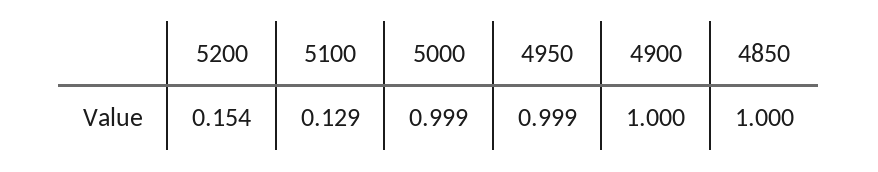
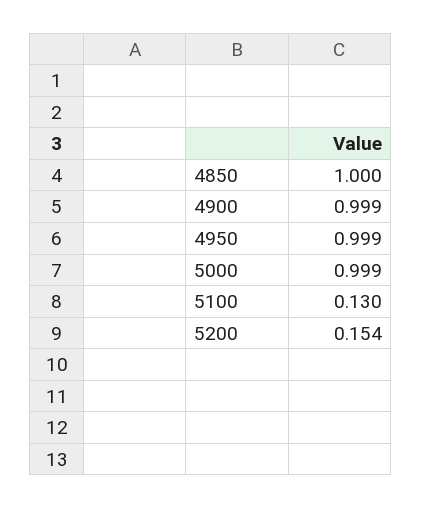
  {
    "5200": 0.154,
-   "5100": 0.129,
+   "5100": 0.13,
    "5000": 0.999,
    "4950": 0.999,
-   "4900": 1,
+   "4900": 0.999,
    "4850": 1
  }

